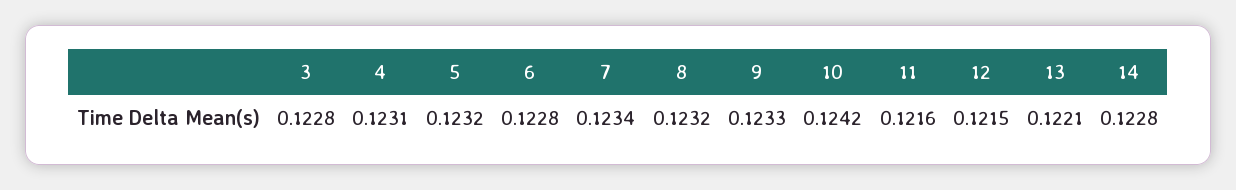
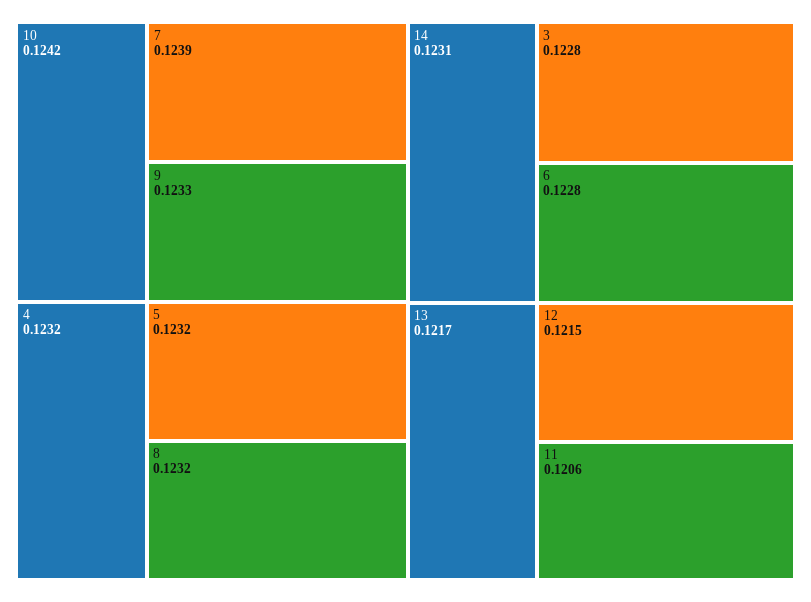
  {
    "3": 0.1228,
-   "4": 0.1231,
+   "4": 0.1232,
    "5": 0.1232,
    "6": 0.1228,
-   "7": 0.1234,
+   "7": 0.1239,
    "8": 0.1232,
    "9": 0.1233,
    "10": 0.1242,
-   "11": 0.1216,
+   "11": 0.1206,
    "12": 0.1215,
-   "13": 0.1221,
+   "13": 0.1217,
-   "14": 0.1228
+   "14": 0.1231
  }

